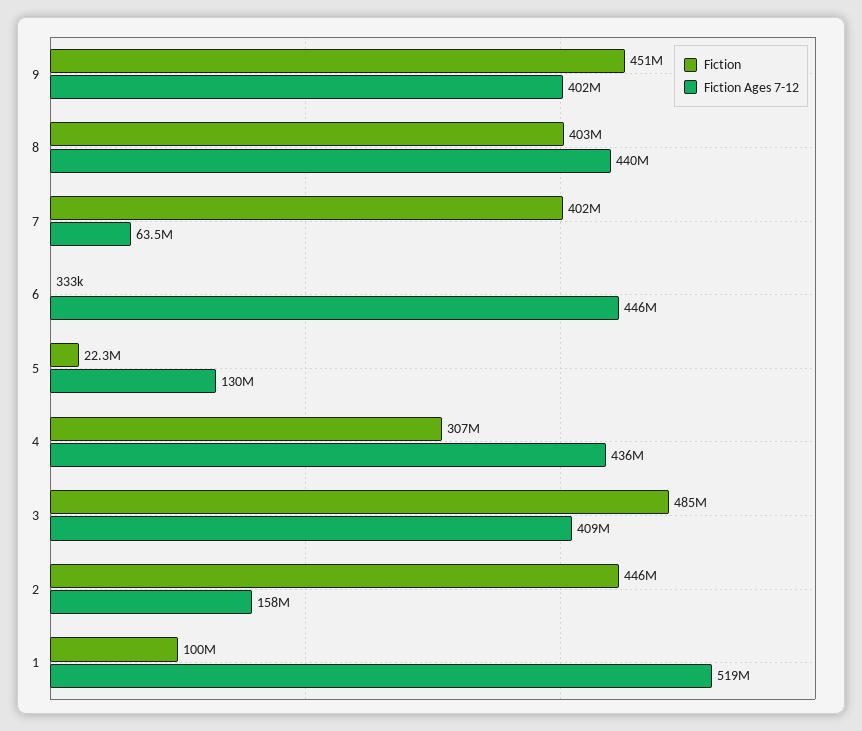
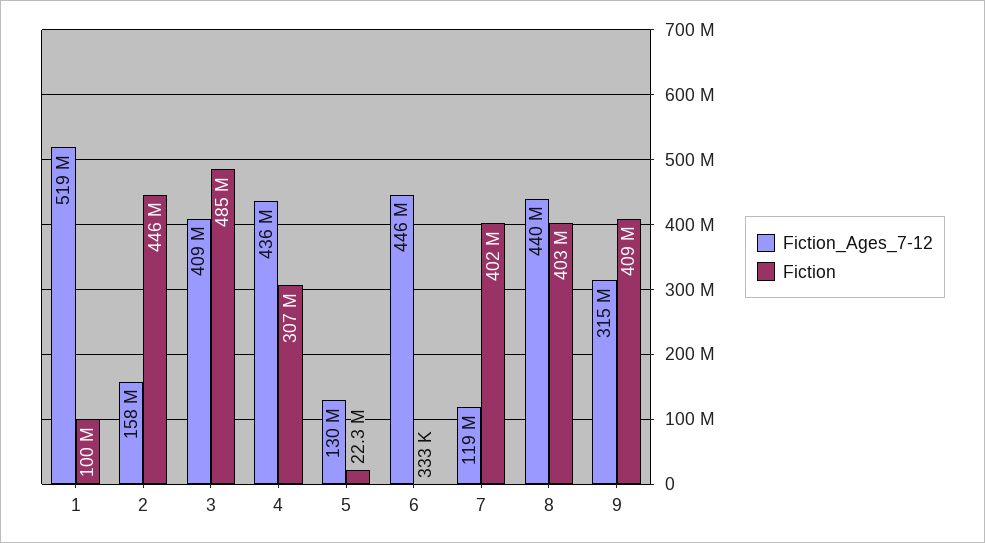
  {
    "Fiction": {
-     "9": 451000000,
+     "9": 409000000,
      "8": 403000000,
      "7": 402000000,
      "6": 333000,
      "5": 22300000,
      "4": 307000000,
      "3": 485000000,
      "2": 446000000,
      "1": 100000000
    },
    "Fiction Ages 7-12": {
-     "9": 402000000,
+     "9": 315000000,
      "8": 440000000,
-     "7": 63500000,
+     "7": 119000000,
      "6": 446000000,
      "5": 130000000,
      "4": 436000000,
      "3": 409000000,
      "2": 158000000,
      "1": 519000000
    }
  }

